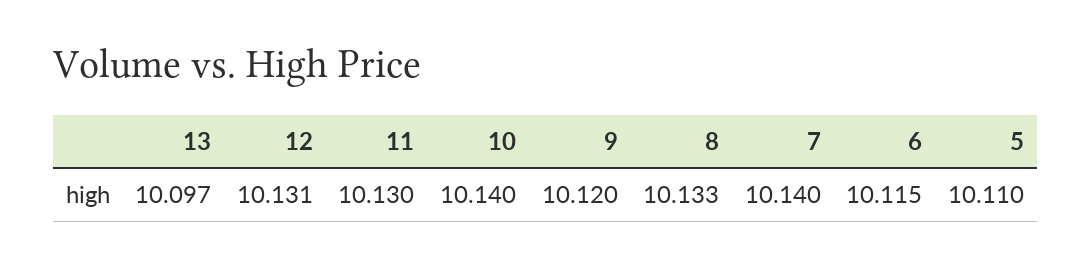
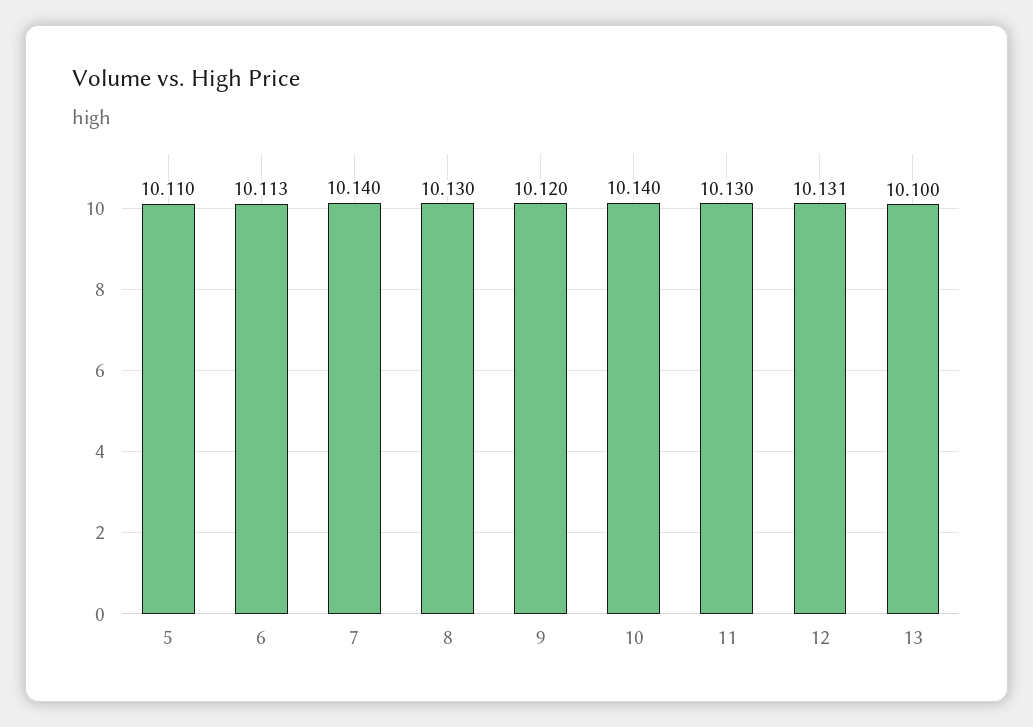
  {
-   "13": 10.097,
+   "13": 10.1,
    "12": 10.131,
    "11": 10.13,
    "10": 10.14,
    "9": 10.12,
-   "8": 10.133,
+   "8": 10.13,
    "7": 10.14,
-   "6": 10.115,
+   "6": 10.113,
    "5": 10.11
  }

